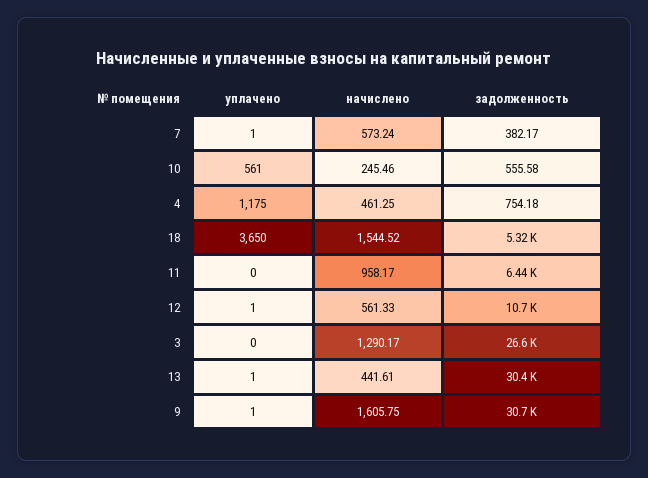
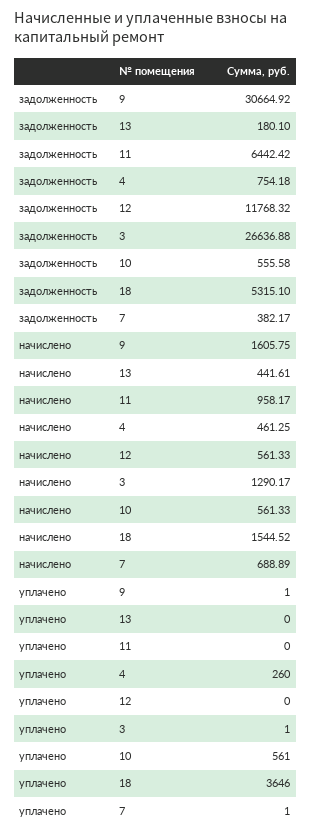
  {
    "уплачено": {
      "7": 1,
      "10": 561,
-     "4": 1175,
+     "4": 260,
-     "18": 3650,
+     "18": 3646,
      "11": 0,
-     "12": 1,
+     "12": 0,
-     "3": 0,
+     "3": 1,
-     "13": 1,
+     "13": 0,
      "9": 1
    },
    "начислено": {
-     "7": 573.24,
+     "7": 688.89,
-     "10": 245.46,
+     "10": 561.33,
      "4": 461.25,
      "18": 1544.52,
      "11": 958.17,
      "12": 561.33,
      "3": 1290.17,
      "13": 441.61,
      "9": 1605.75
    },
    "задолженность": {
      "7": 382.17,
      "10": 555.58,
      "4": 754.18,
      "18": 5315.1,
      "11": 6442.42,
-     "12": 10700,
+     "12": 11768.32,
      "3": 26636.88,
-     "13": 30400,
+     "13": 180.1,
      "9": 30664.92
    }
  }

